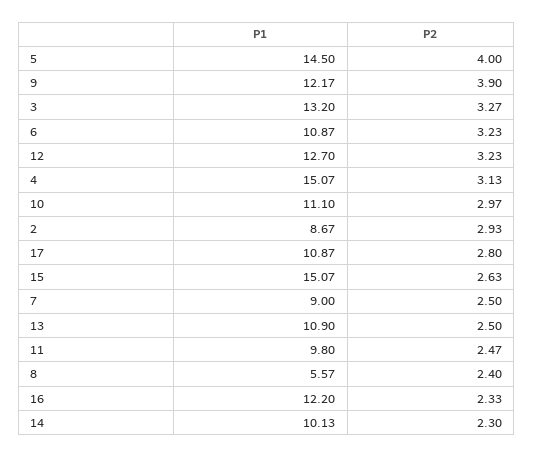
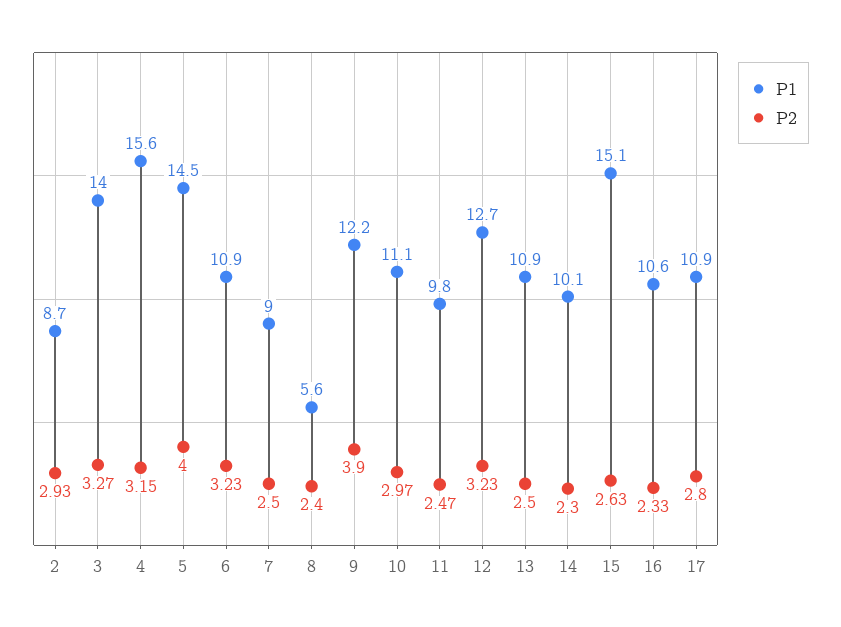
  {
    "P1": {
      "5": 14.5,
      "9": 12.17,
-     "3": 13.2,
+     "3": 14,
      "6": 10.87,
      "12": 12.7,
-     "4": 15.07,
+     "4": 15.6,
      "10": 11.1,
      "2": 8.67,
      "17": 10.87,
      "15": 15.07,
      "7": 9,
      "13": 10.9,
      "11": 9.8,
      "8": 5.57,
-     "16": 12.2,
+     "16": 10.6,
      "14": 10.13
    },
    "P2": {
      "5": 4,
      "9": 3.9,
      "3": 3.27,
      "6": 3.23,
      "12": 3.23,
-     "4": 3.13,
+     "4": 3.15,
      "10": 2.97,
      "2": 2.93,
      "17": 2.8,
      "15": 2.63,
      "7": 2.5,
      "13": 2.5,
      "11": 2.47,
      "8": 2.4,
      "16": 2.33,
      "14": 2.3
    }
  }

